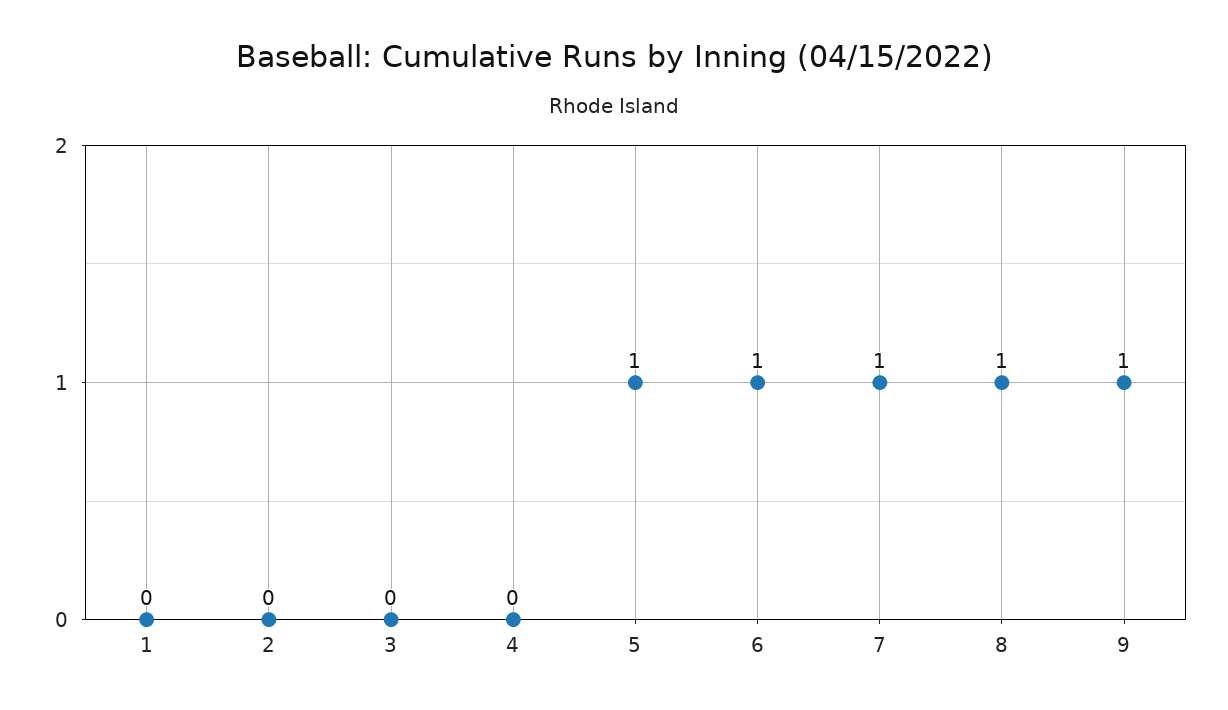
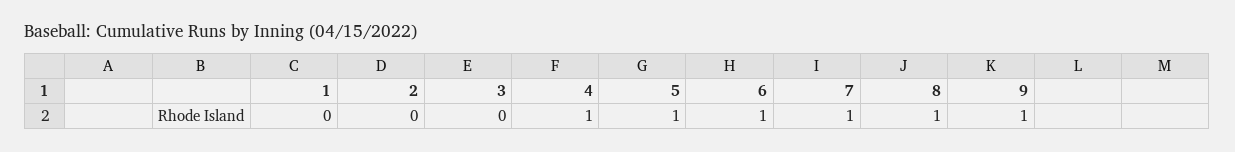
  {
    "1": 0,
    "2": 0,
    "3": 0,
-   "4": 0,
+   "4": 1,
    "5": 1,
    "6": 1,
    "7": 1,
    "8": 1,
    "9": 1
  }

